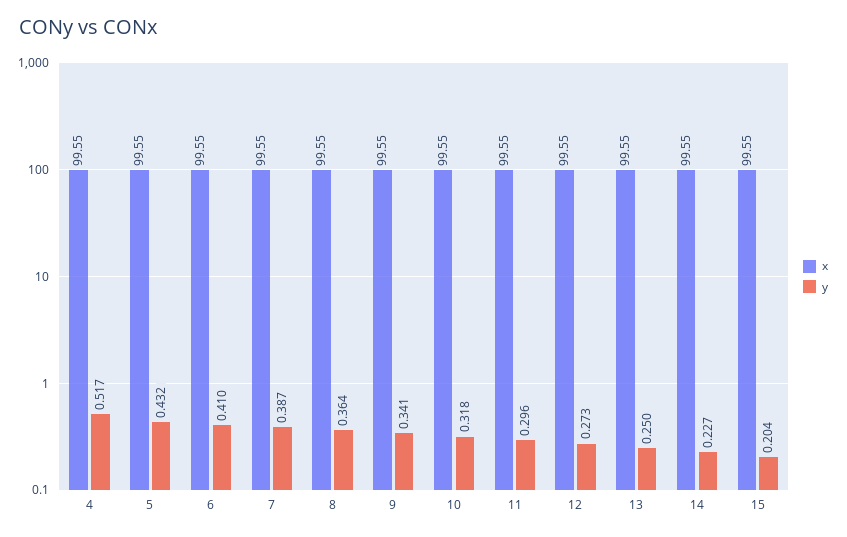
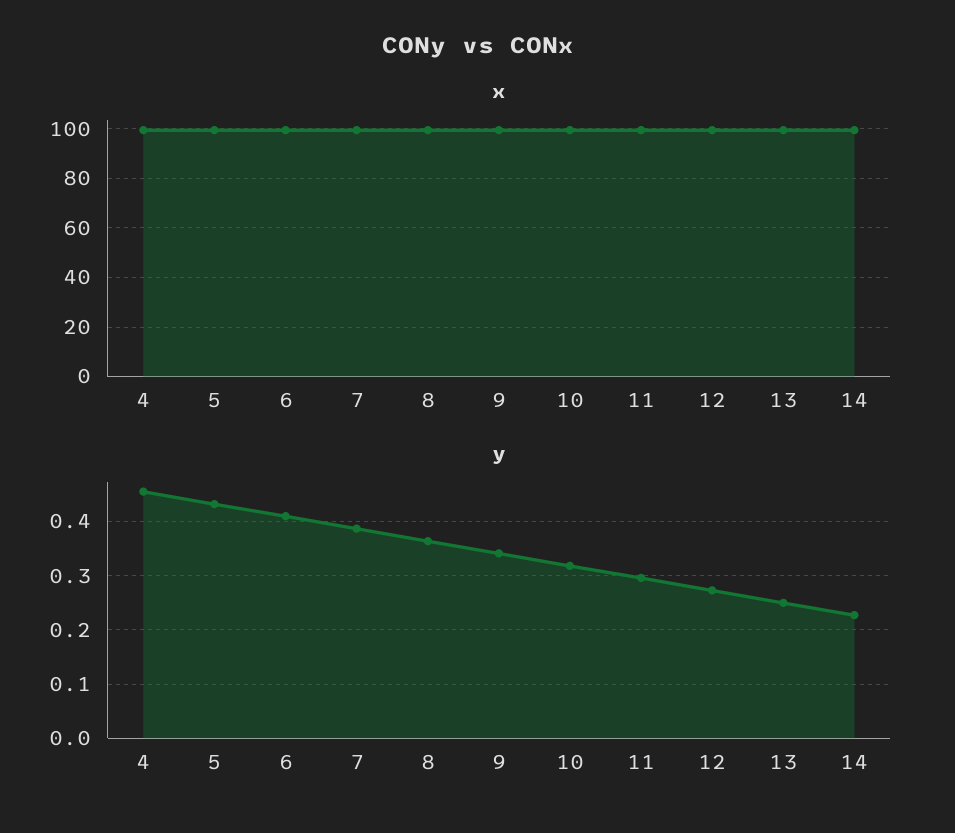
  {
    "x": {
      "4": 99.55,
      "5": 99.55,
      "6": 99.55,
      "7": 99.55,
      "8": 99.55,
      "9": 99.55,
      "10": 99.55,
      "11": 99.55,
      "12": 99.55,
      "13": 99.55,
-     "14": 99.55,
+     "14": 99.55
-     "15": 99.55
    },
    "y": {
-     "4": 0.517,
+     "4": 0.46,
      "5": 0.432,
      "6": 0.41,
      "7": 0.387,
      "8": 0.364,
      "9": 0.341,
      "10": 0.318,
      "11": 0.296,
      "12": 0.273,
      "13": 0.25,
-     "14": 0.227,
+     "14": 0.227
-     "15": 0.204
    }
  }

